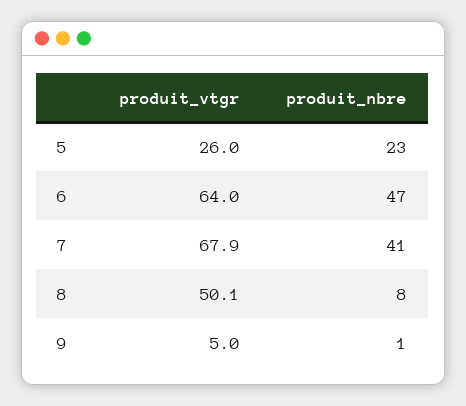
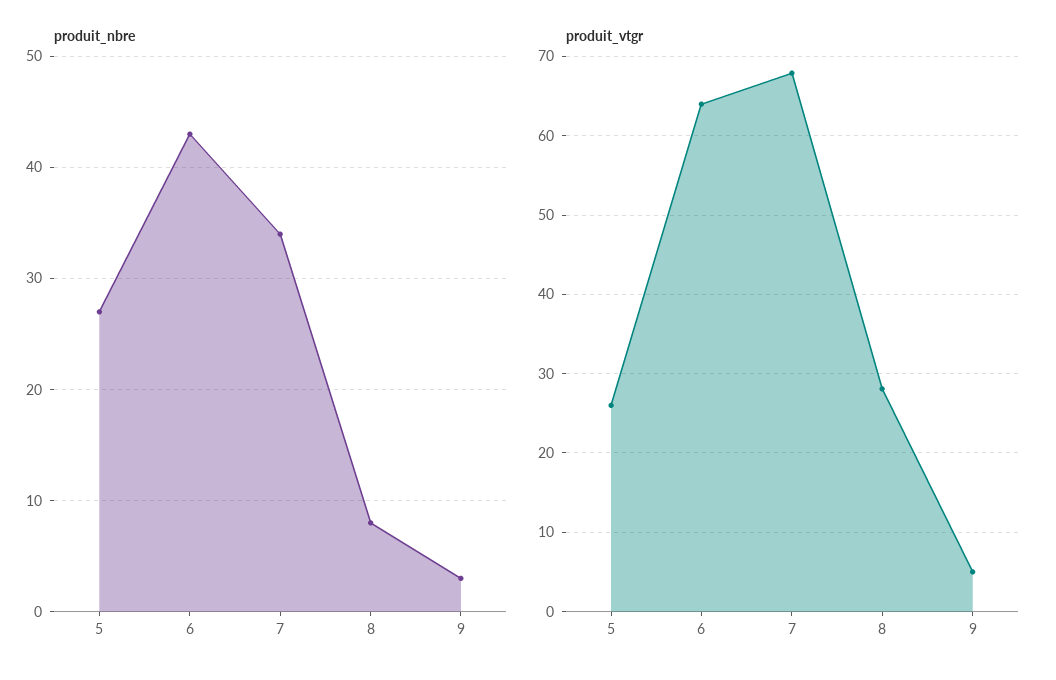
  {
    "produit_vtgr": {
      "5": 26,
      "6": 64,
      "7": 67.9,
-     "8": 50.1,
+     "8": 28,
      "9": 5
    },
    "produit_nbre": {
-     "5": 23,
+     "5": 27,
-     "6": 47,
+     "6": 43,
-     "7": 41,
+     "7": 34,
      "8": 8,
-     "9": 1
+     "9": 3
    }
  }

